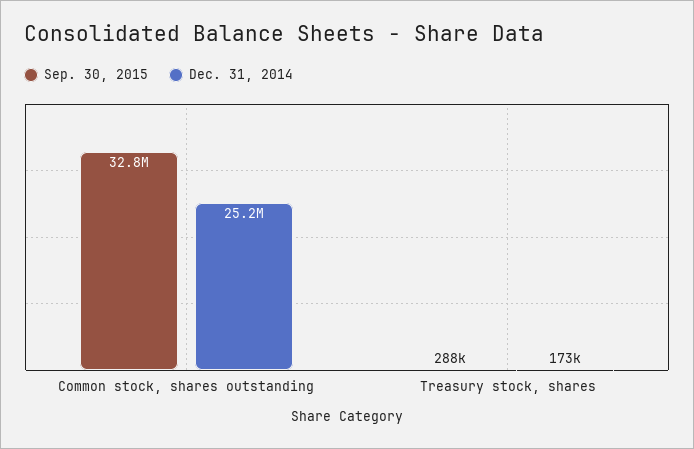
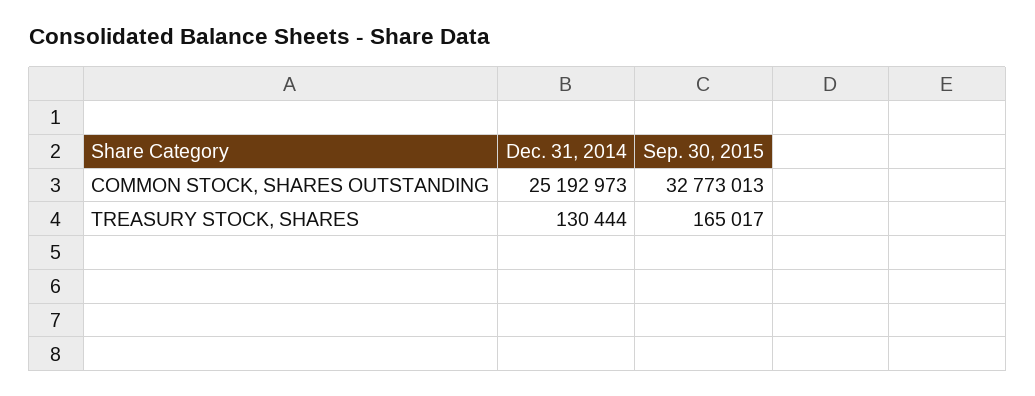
  {
    "Sep. 30, 2015": {
      "Common stock, shares outstanding": 32773013,
-     "Treasury stock, shares": 288000
+     "Treasury stock, shares": 165017
    },
    "Dec. 31, 2014": {
      "Common stock, shares outstanding": 25192973,
-     "Treasury stock, shares": 173000
+     "Treasury stock, shares": 130444
    }
  }

